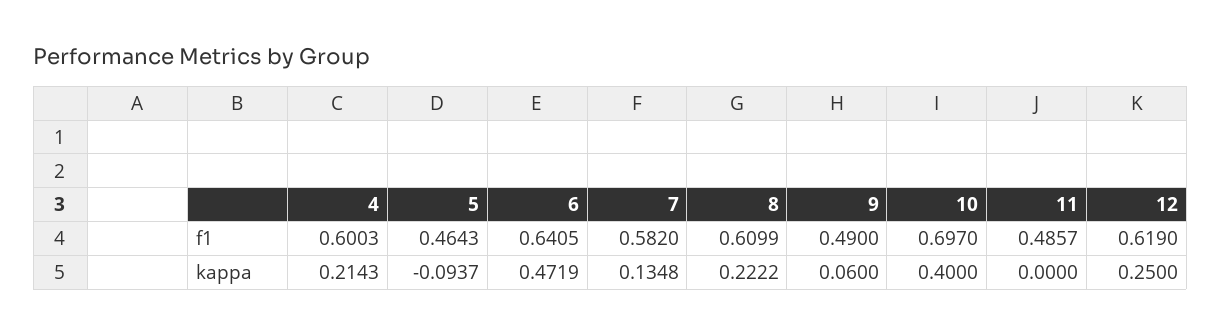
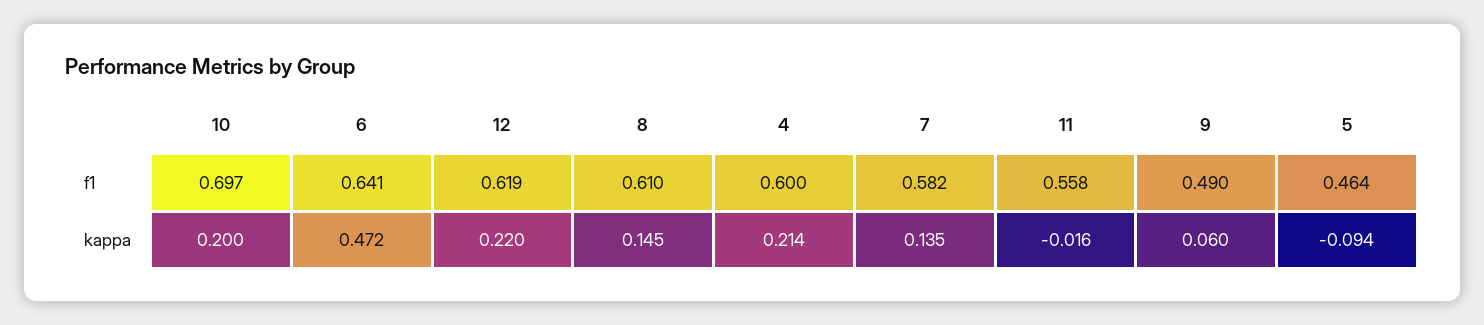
  {
    "4": {
      "f1": 0.6003,
      "kappa": 0.2143
    },
    "5": {
      "f1": 0.4643,
      "kappa": -0.0937
    },
    "6": {
      "f1": 0.6405,
      "kappa": 0.4719
    },
    "7": {
      "f1": 0.582,
      "kappa": 0.1348
    },
    "8": {
      "f1": 0.6099,
-     "kappa": 0.2222
+     "kappa": 0.145
    },
    "9": {
      "f1": 0.49,
      "kappa": 0.06
    },
    "10": {
      "f1": 0.697,
-     "kappa": 0.4
+     "kappa": 0.2
    },
    "11": {
-     "f1": 0.4857,
+     "f1": 0.558,
-     "kappa": 0
+     "kappa": -0.016
    },
    "12": {
      "f1": 0.619,
-     "kappa": 0.25
+     "kappa": 0.22
    }
  }

